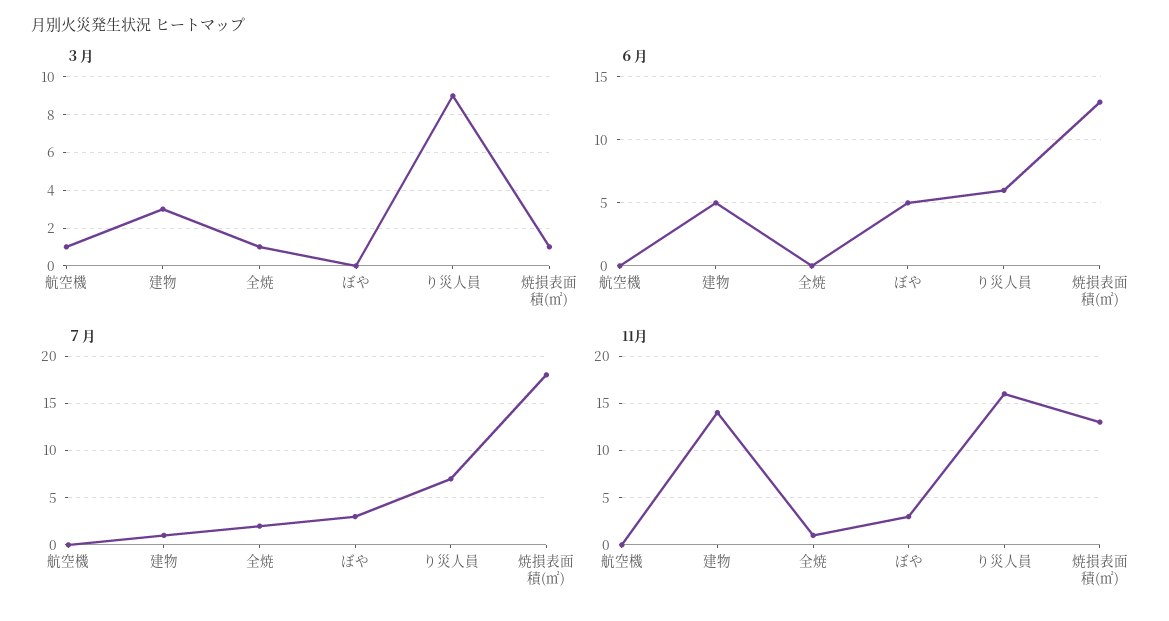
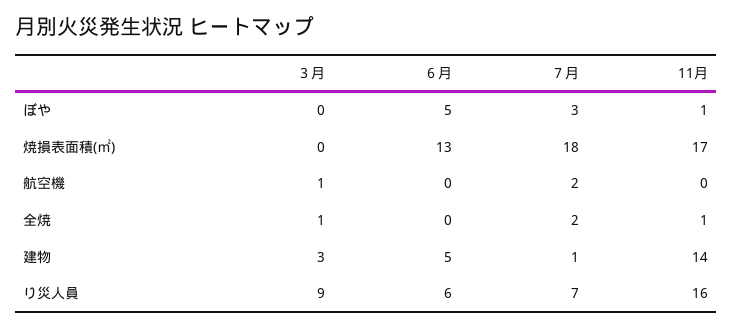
  {
    "３月": {
      "航空機": 1,
      "建物": 3,
      "全焼": 1,
      "ぼや": 0,
      "り災人員": 9,
-     "焼損表面積(㎡)": 1
+     "焼損表面積(㎡)": 0
    },
    "６月": {
      "航空機": 0,
      "建物": 5,
      "全焼": 0,
      "ぼや": 5,
      "り災人員": 6,
      "焼損表面積(㎡)": 13
    },
    "７月": {
-     "航空機": 0,
+     "航空機": 2,
      "建物": 1,
      "全焼": 2,
      "ぼや": 3,
      "り災人員": 7,
      "焼損表面積(㎡)": 18
    },
    "11月": {
      "航空機": 0,
      "建物": 14,
      "全焼": 1,
-     "ぼや": 3,
+     "ぼや": 1,
      "り災人員": 16,
-     "焼損表面積(㎡)": 13
+     "焼損表面積(㎡)": 17
    }
  }

